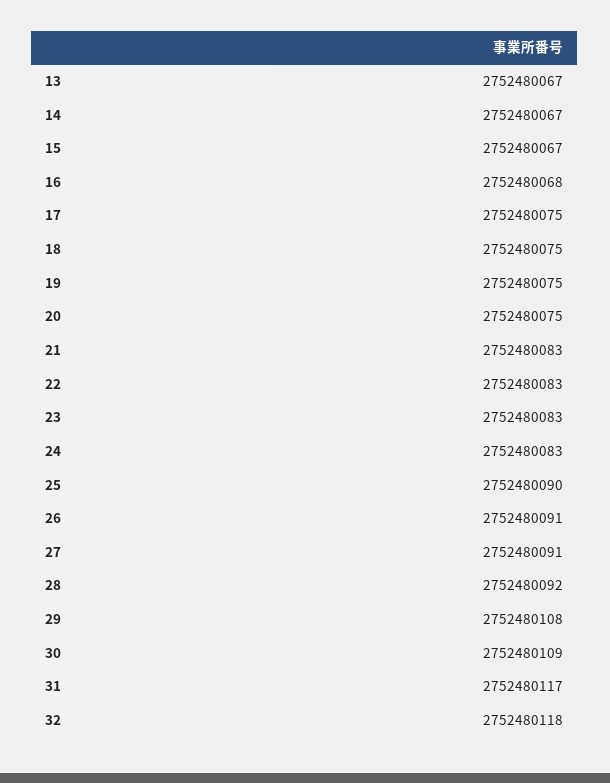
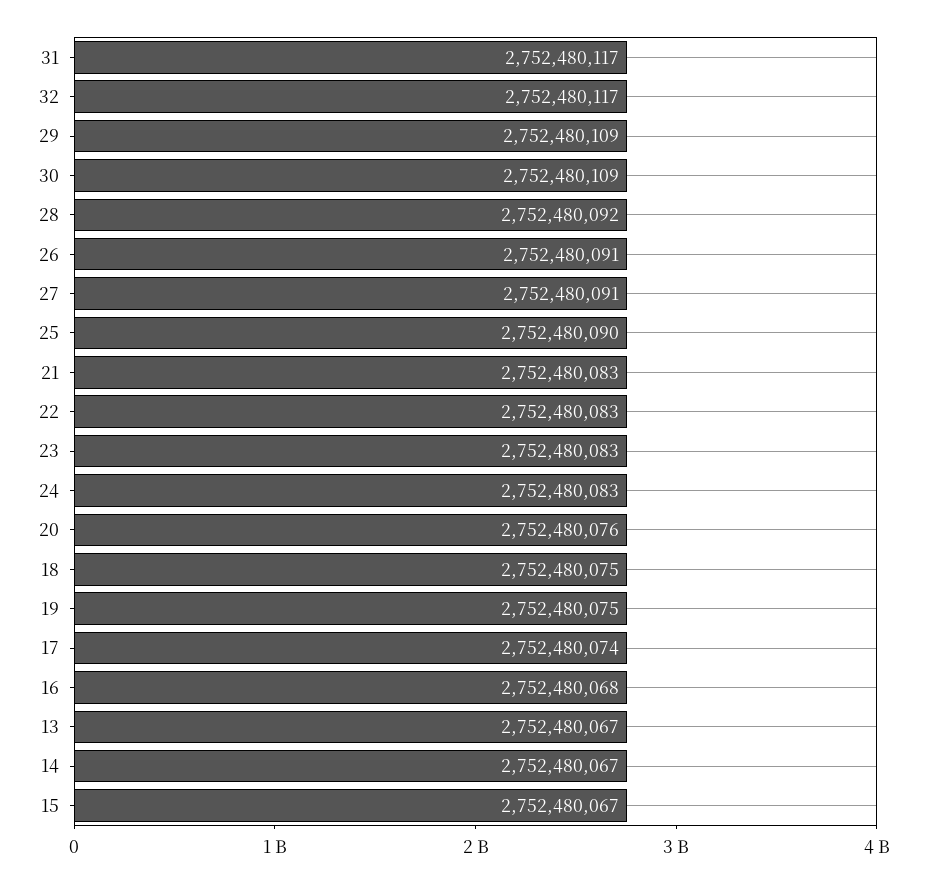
  {
    "13": 2752480067,
    "14": 2752480067,
    "15": 2752480067,
    "16": 2752480068,
-   "17": 2752480075,
+   "17": 2752480074,
    "18": 2752480075,
    "19": 2752480075,
-   "20": 2752480075,
+   "20": 2752480076,
    "21": 2752480083,
    "22": 2752480083,
    "23": 2752480083,
    "24": 2752480083,
    "25": 2752480090,
    "26": 2752480091,
    "27": 2752480091,
    "28": 2752480092,
-   "29": 2752480108,
+   "29": 2752480109,
    "30": 2752480109,
    "31": 2752480117,
-   "32": 2752480118
+   "32": 2752480117
  }

